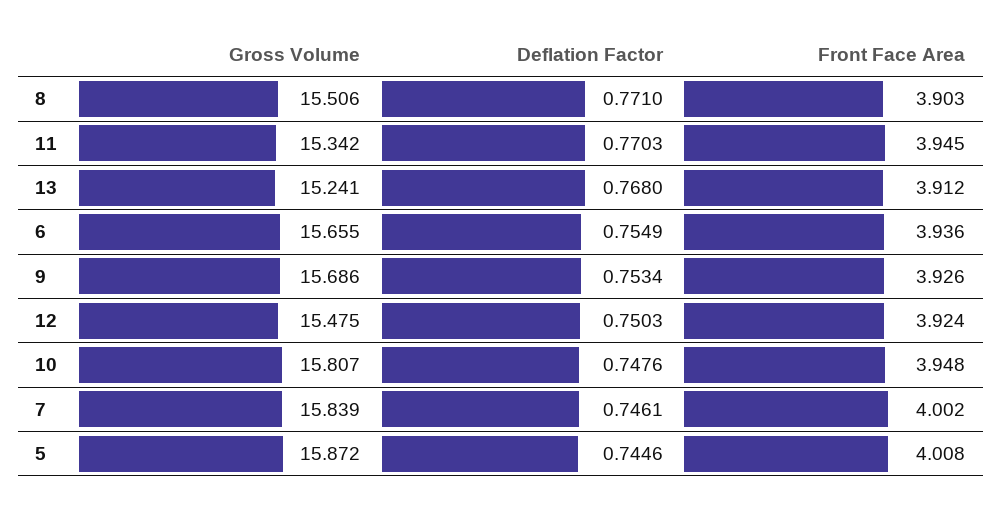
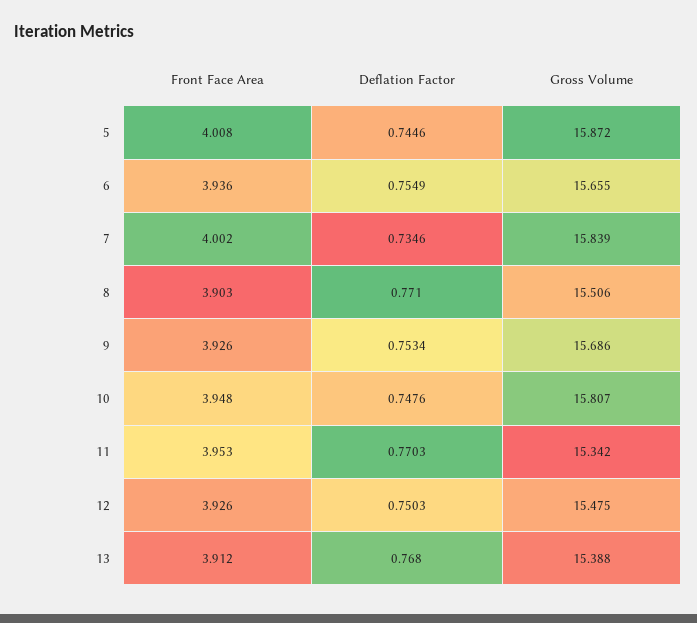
  {
    "Gross Volume": {
      "8": 15.506,
      "11": 15.342,
-     "13": 15.241,
+     "13": 15.388,
      "6": 15.655,
      "9": 15.686,
      "12": 15.475,
      "10": 15.807,
      "7": 15.839,
      "5": 15.872
    },
    "Deflation Factor": {
      "8": 0.771,
      "11": 0.7703,
      "13": 0.768,
      "6": 0.7549,
      "9": 0.7534,
      "12": 0.7503,
      "10": 0.7476,
-     "7": 0.7461,
+     "7": 0.7346,
      "5": 0.7446
    },
    "Front Face Area": {
      "8": 3.903,
-     "11": 3.945,
+     "11": 3.953,
      "13": 3.912,
      "6": 3.936,
      "9": 3.926,
-     "12": 3.924,
+     "12": 3.926,
      "10": 3.948,
      "7": 4.002,
      "5": 4.008
    }
  }

